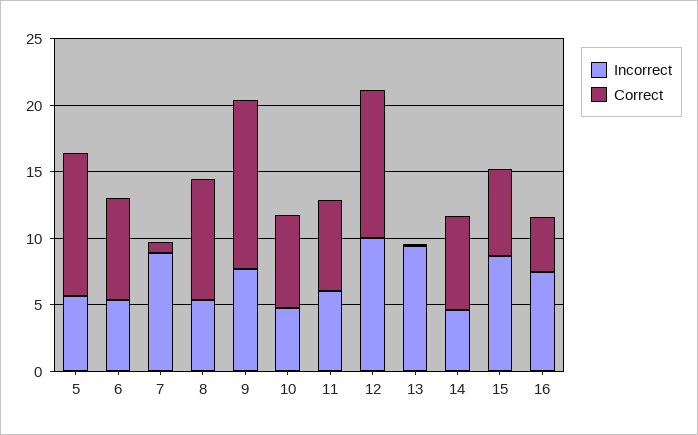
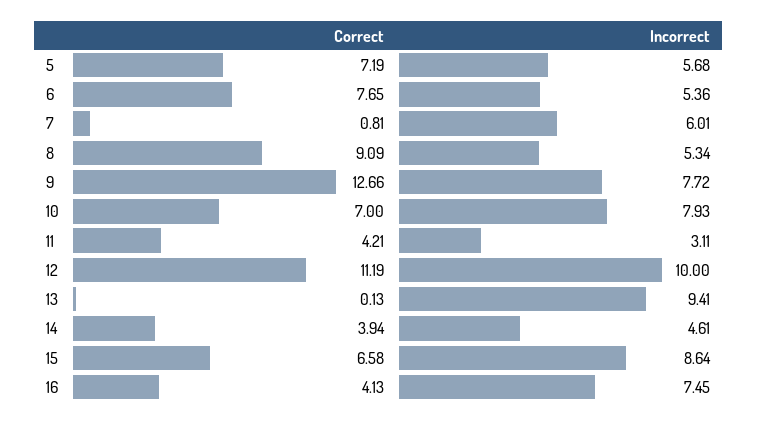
  {
    "Incorrect": {
      "5": 5.68,
      "6": 5.36,
-     "7": 9,
+     "7": 6.01,
      "8": 5.34,
      "9": 7.72,
-     "10": 5,
+     "10": 7.93,
-     "11": 6,
+     "11": 3.11,
      "12": 10,
      "13": 9.41,
      "14": 4.61,
      "15": 8.64,
      "16": 7.45
    },
    "Correct": {
-     "5": 11,
+     "5": 7.19,
      "6": 7.65,
      "7": 0.81,
      "8": 9.09,
      "9": 12.66,
      "10": 7,
-     "11": 7,
+     "11": 4.21,
      "12": 11.19,
      "13": 0.13,
-     "14": 7,
+     "14": 3.94,
      "15": 6.58,
      "16": 4.13
    }
  }

